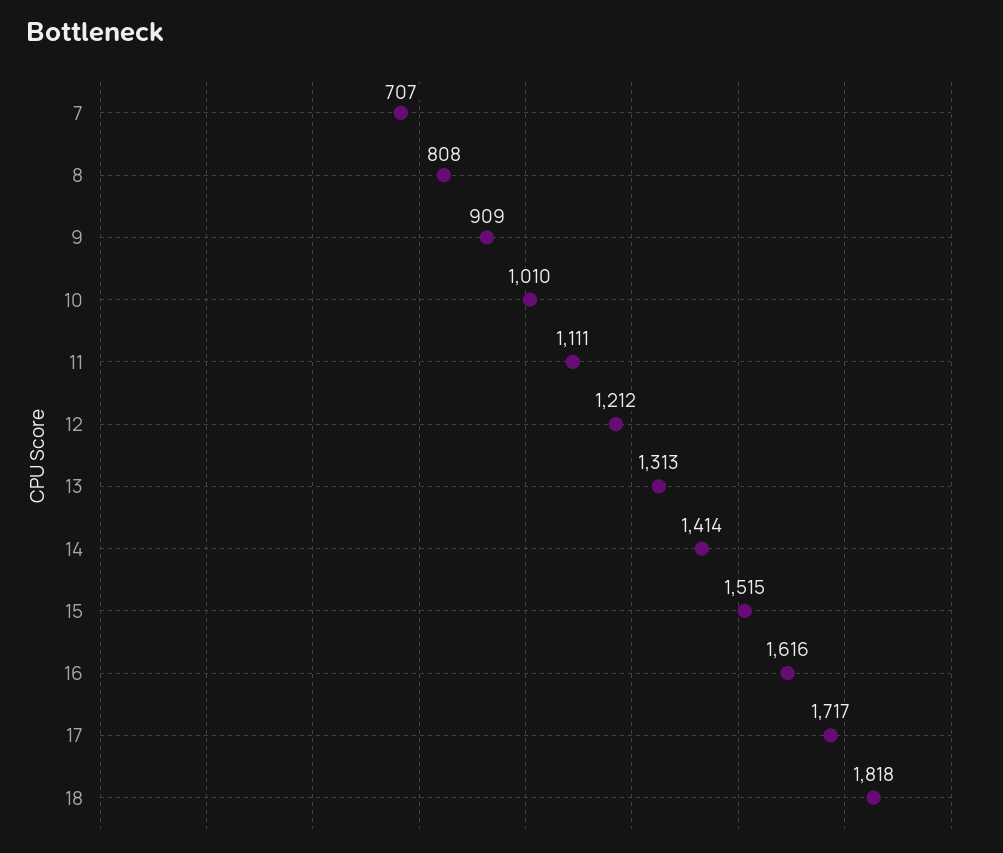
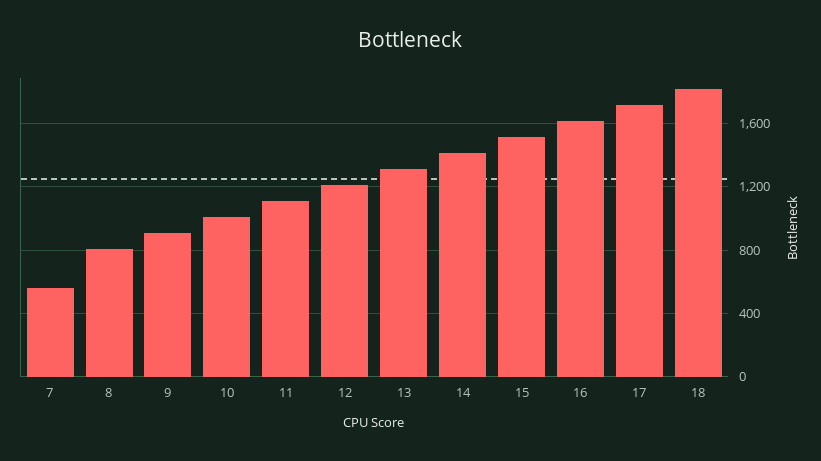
  {
-   "7": 707,
+   "7": 550,
    "8": 808,
    "9": 909,
    "10": 1010,
    "11": 1111,
    "12": 1212,
    "13": 1313,
    "14": 1414,
    "15": 1515,
    "16": 1616,
    "17": 1717,
    "18": 1818
  }

